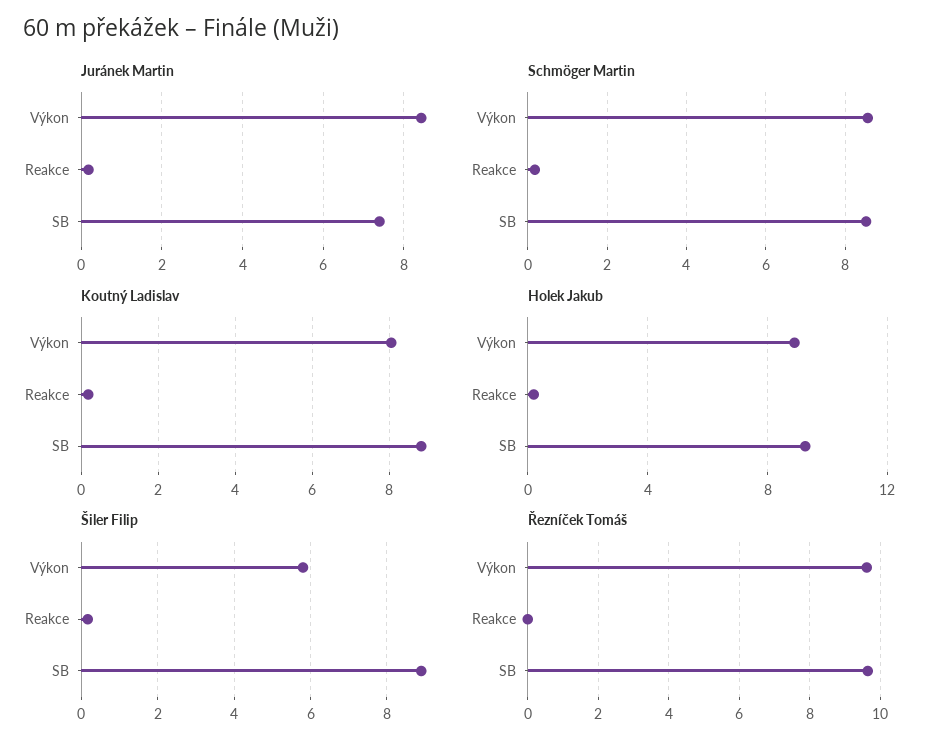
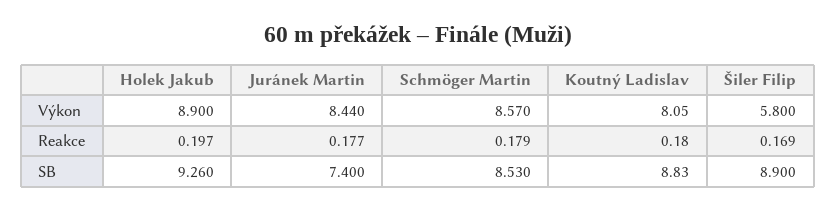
  {
    "Juránek Martin": {
      "Výkon": 8.44,
      "Reakce": 0.177,
      "SB": 7.4
    },
    "Schmöger Martin": {
      "Výkon": 8.57,
      "Reakce": 0.179,
      "SB": 8.53
    },
    "Koutný Ladislav": {
      "Výkon": 8.05,
      "Reakce": 0.18,
      "SB": 8.83
    },
    "Holek Jakub": {
      "Výkon": 8.9,
      "Reakce": 0.197,
      "SB": 9.26
    },
    "Šiler Filip": {
      "Výkon": 5.8,
      "Reakce": 0.169,
      "SB": 8.9
-   },
+   }
-   "Řezníček Tomáš": {
-     "Výkon": 9.6,
-     "Reakce": 0,
-     "SB": 9.6
-   }
  }

